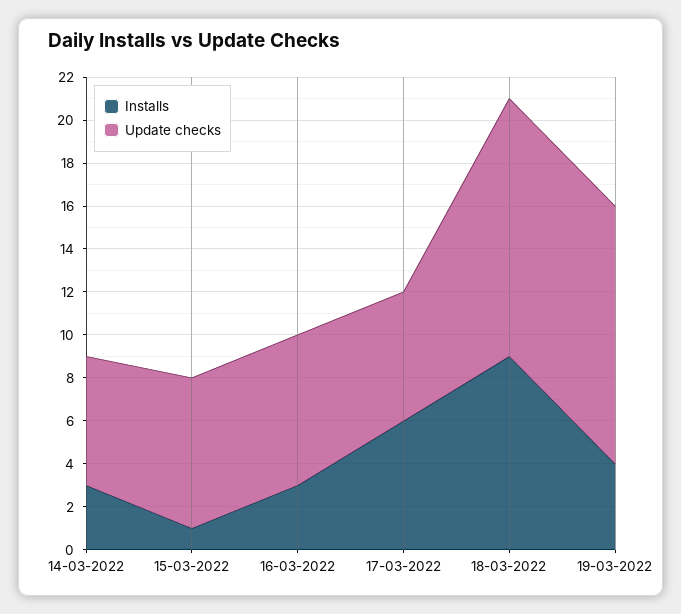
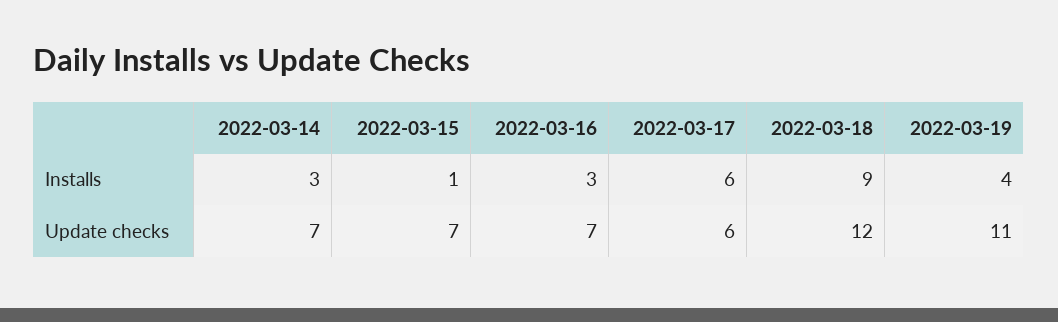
  {
    "Installs": {
      "14-03-2022": 3,
      "15-03-2022": 1,
      "16-03-2022": 3,
      "17-03-2022": 6,
      "18-03-2022": 9,
      "19-03-2022": 4
    },
    "Update checks": {
-     "14-03-2022": 6,
+     "14-03-2022": 7,
      "15-03-2022": 7,
      "16-03-2022": 7,
      "17-03-2022": 6,
      "18-03-2022": 12,
-     "19-03-2022": 12
+     "19-03-2022": 11
    }
  }

